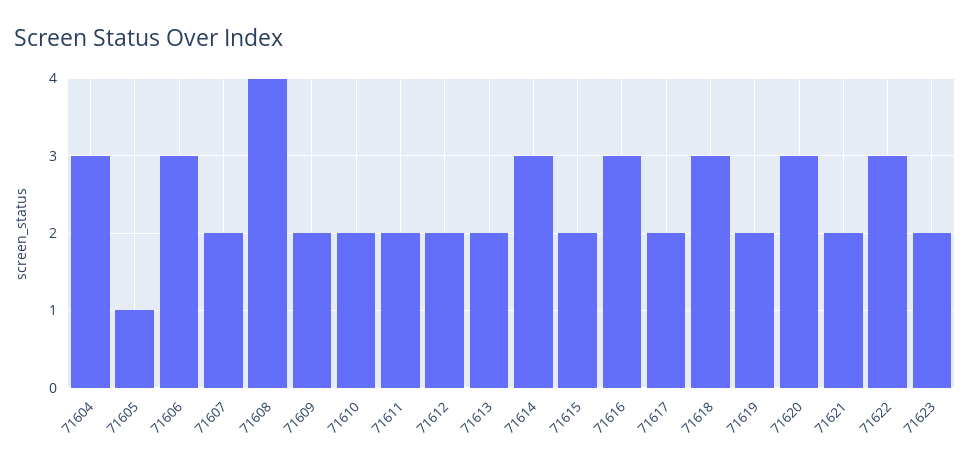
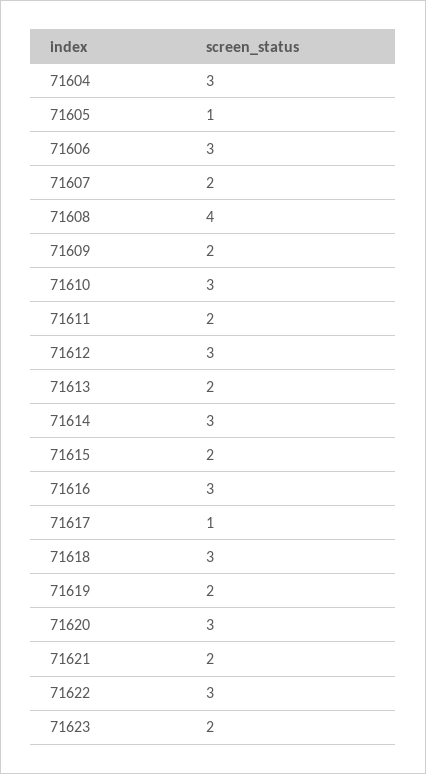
  {
    "71604": 3,
    "71605": 1,
    "71606": 3,
    "71607": 2,
    "71608": 4,
    "71609": 2,
-   "71610": 2,
+   "71610": 3,
    "71611": 2,
-   "71612": 2,
+   "71612": 3,
    "71613": 2,
    "71614": 3,
    "71615": 2,
    "71616": 3,
-   "71617": 2,
+   "71617": 1,
    "71618": 3,
    "71619": 2,
    "71620": 3,
    "71621": 2,
    "71622": 3,
    "71623": 2
  }

